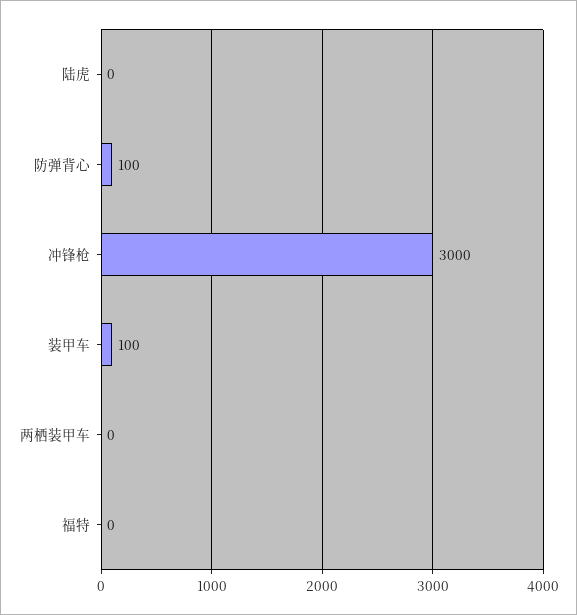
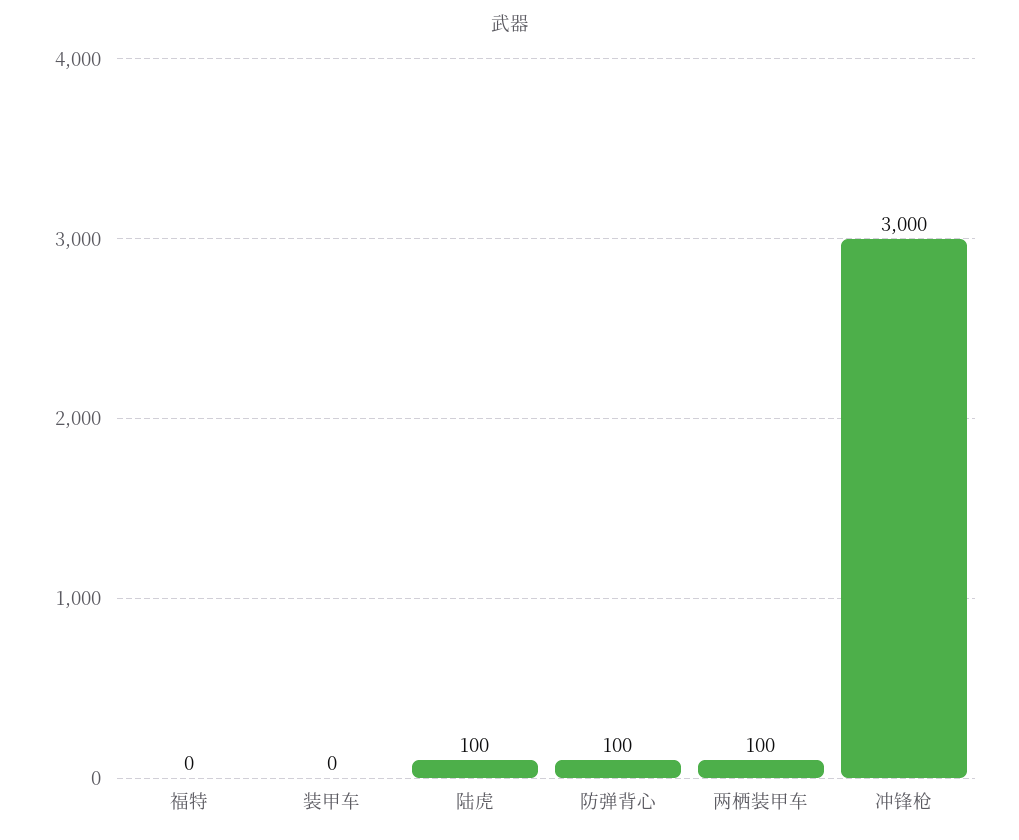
  {
-   "陆虎": 0,
+   "陆虎": 100,
    "防弹背心": 100,
    "冲锋枪": 3000,
-   "装甲车": 100,
+   "装甲车": 0,
-   "两栖装甲车": 0,
+   "两栖装甲车": 100,
    "福特": 0
  }

